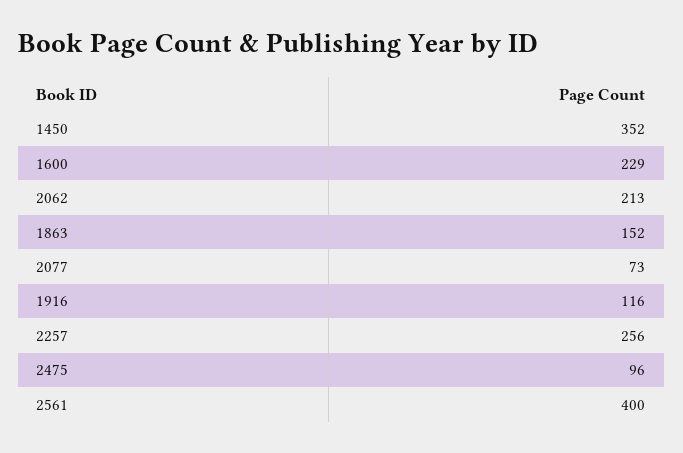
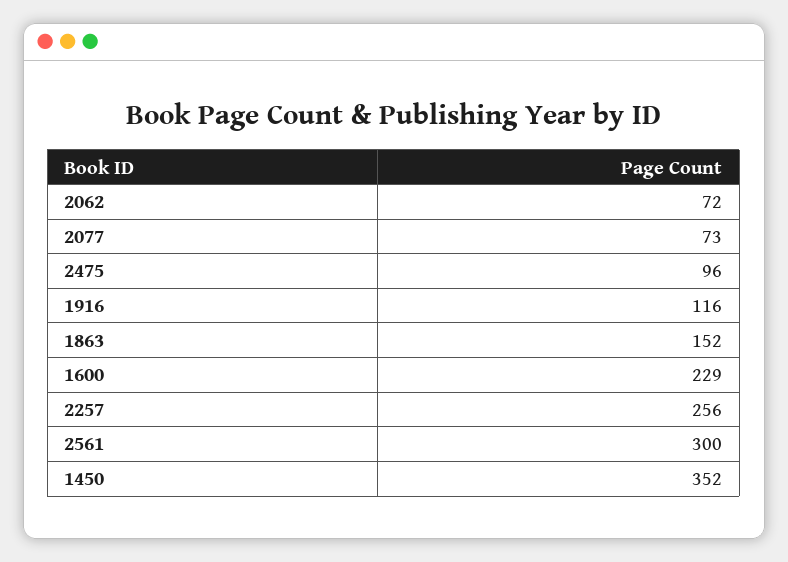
  {
    "1450": 352,
    "1600": 229,
-   "2062": 213,
+   "2062": 72,
    "1863": 152,
    "2077": 73,
    "1916": 116,
    "2257": 256,
    "2475": 96,
-   "2561": 400
+   "2561": 300
  }

